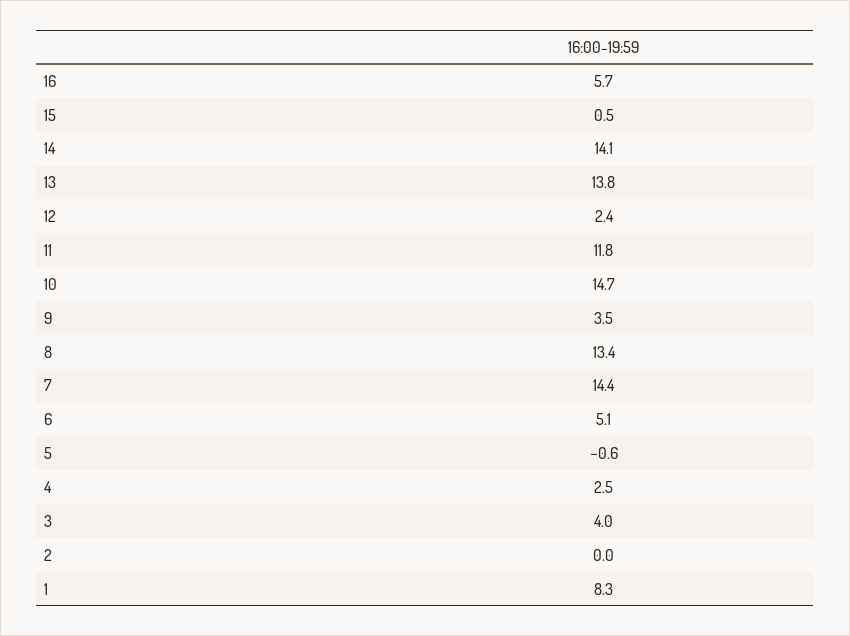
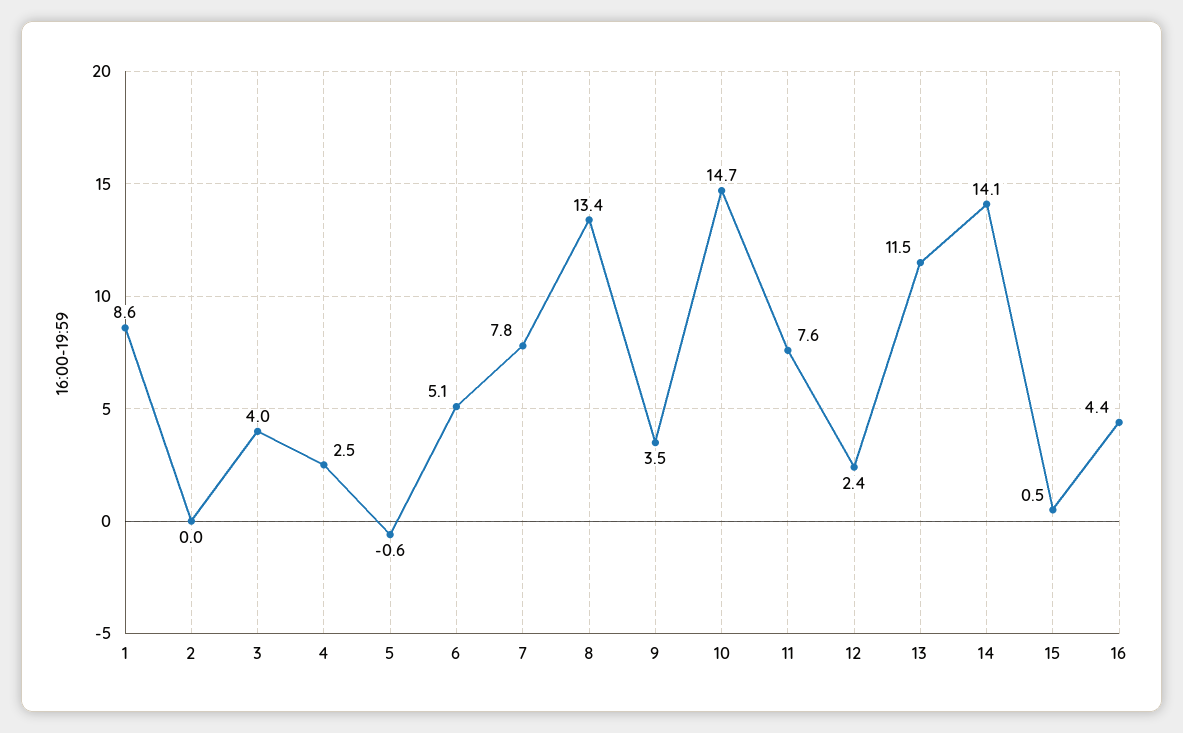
  {
-   "16": 5.7,
+   "16": 4.4,
    "15": 0.5,
    "14": 14.1,
-   "13": 13.8,
+   "13": 11.5,
    "12": 2.4,
-   "11": 11.8,
+   "11": 7.6,
    "10": 14.7,
    "9": 3.5,
    "8": 13.4,
-   "7": 14.4,
+   "7": 7.8,
    "6": 5.1,
    "5": -0.6,
    "4": 2.5,
    "3": 4,
    "2": 0,
-   "1": 8.3
+   "1": 8.6
  }

